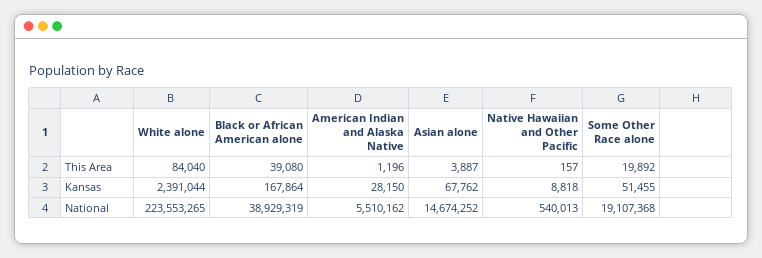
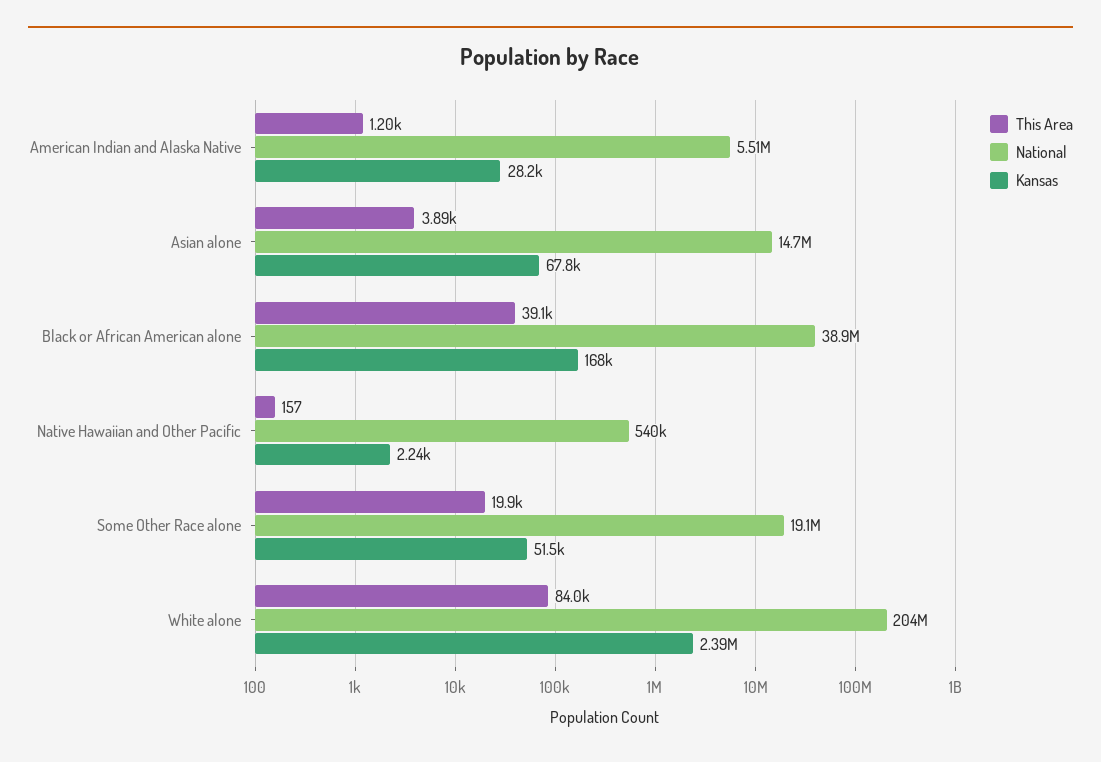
  {
    "This Area": {
      "White alone": 84040,
      "Black or African American alone": 39080,
      "American Indian and Alaska Native": 1196,
      "Asian alone": 3887,
      "Native Hawaiian and Other Pacific": 157,
      "Some Other Race alone": 19892
    },
    "Kansas": {
      "White alone": 2391044,
      "Black or African American alone": 167864,
      "American Indian and Alaska Native": 28150,
      "Asian alone": 67762,
-     "Native Hawaiian and Other Pacific": 8818,
+     "Native Hawaiian and Other Pacific": 2240,
      "Some Other Race alone": 51455
    },
    "National": {
-     "White alone": 223553265,
+     "White alone": 204000000,
      "Black or African American alone": 38929319,
      "American Indian and Alaska Native": 5510162,
      "Asian alone": 14674252,
      "Native Hawaiian and Other Pacific": 540013,
      "Some Other Race alone": 19107368
    }
  }

